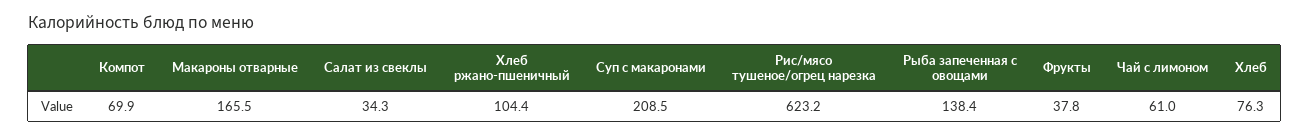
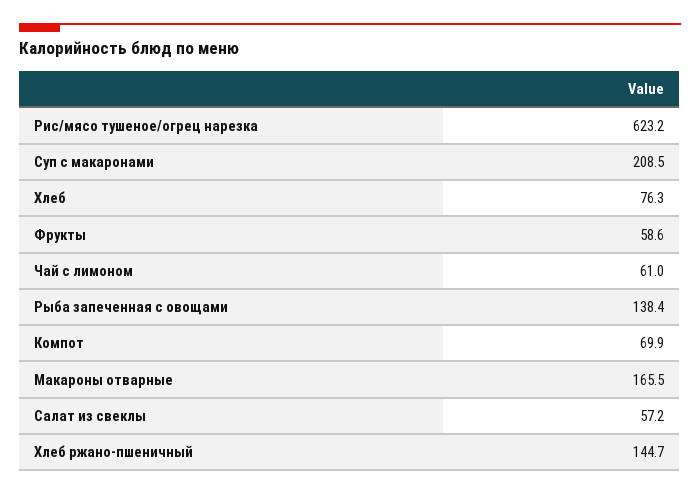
  {
    "Компот": 69.9,
    "Макароны отварные": 165.5,
-   "Салат из свеклы": 34.3,
+   "Салат из свеклы": 57.2,
-   "Хлеб ржано-пшеничный": 104.4,
+   "Хлеб ржано-пшеничный": 144.7,
    "Суп с макаронами": 208.5,
    "Рис/мясо тушеное/огрец нарезка": 623.2,
    "Рыба запеченная с овощами": 138.4,
-   "Фрукты": 37.8,
+   "Фрукты": 58.6,
    "Чай с лимоном": 61,
    "Хлеб": 76.3
  }

